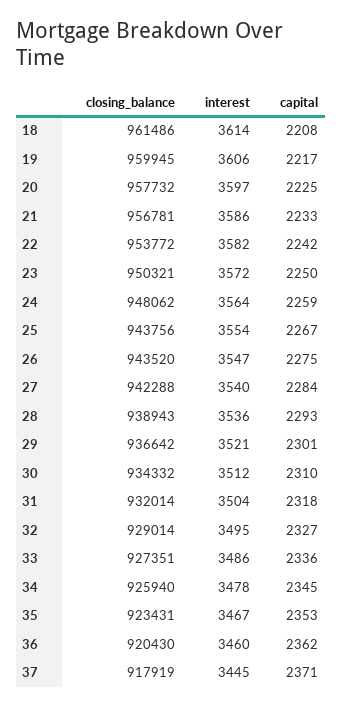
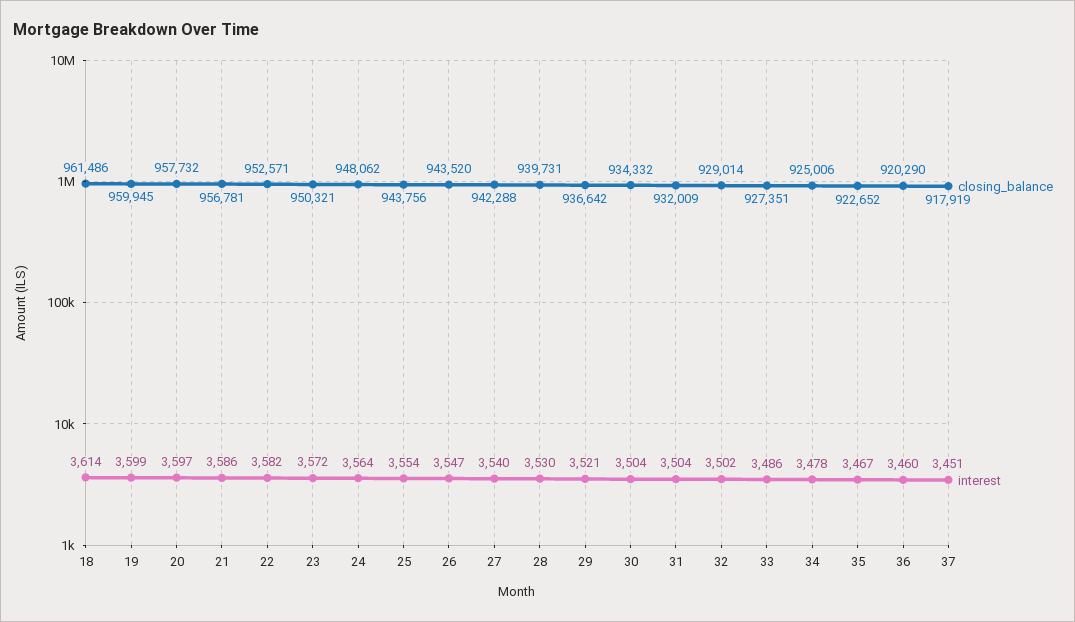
  {
    "closing_balance": {
      "18": 961486,
      "19": 959945,
      "20": 957732,
      "21": 956781,
-     "22": 953772,
+     "22": 952571,
      "23": 950321,
      "24": 948062,
      "25": 943756,
      "26": 943520,
      "27": 942288,
-     "28": 938943,
+     "28": 939731,
      "29": 936642,
      "30": 934332,
-     "31": 932014,
+     "31": 932009,
      "32": 929014,
      "33": 927351,
-     "34": 925940,
+     "34": 925006,
-     "35": 923431,
+     "35": 922652,
-     "36": 920430,
+     "36": 920290,
      "37": 917919
    },
    "interest": {
      "18": 3614,
-     "19": 3606,
+     "19": 3599,
      "20": 3597,
      "21": 3586,
      "22": 3582,
      "23": 3572,
      "24": 3564,
      "25": 3554,
      "26": 3547,
      "27": 3540,
-     "28": 3536,
+     "28": 3530,
      "29": 3521,
-     "30": 3512,
+     "30": 3504,
      "31": 3504,
-     "32": 3495,
+     "32": 3502,
      "33": 3486,
      "34": 3478,
      "35": 3467,
      "36": 3460,
-     "37": 3445
+     "37": 3451
-   },
+   }
-   "capital": {
-     "18": 2208,
-     "19": 2217,
-     "20": 2225,
-     "21": 2233,
-     "22": 2242,
-     "23": 2250,
-     "24": 2259,
-     "25": 2267,
-     "26": 2275,
-     "27": 2284,
-     "28": 2293,
-     "29": 2301,
-     "30": 2310,
-     "31": 2318,
-     "32": 2327,
-     "33": 2336,
-     "34": 2345,
-     "35": 2353,
-     "36": 2362,
-     "37": 2371
-   }
  }

